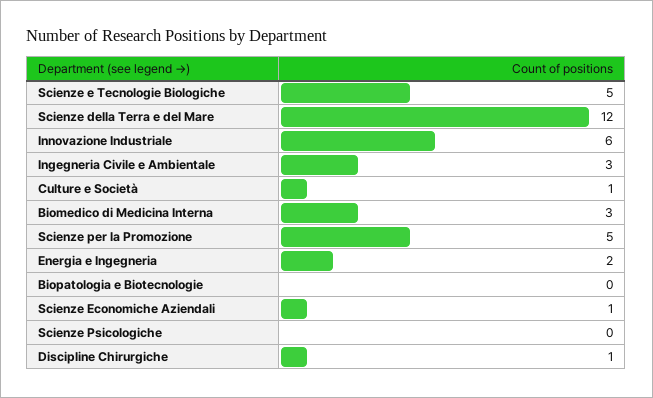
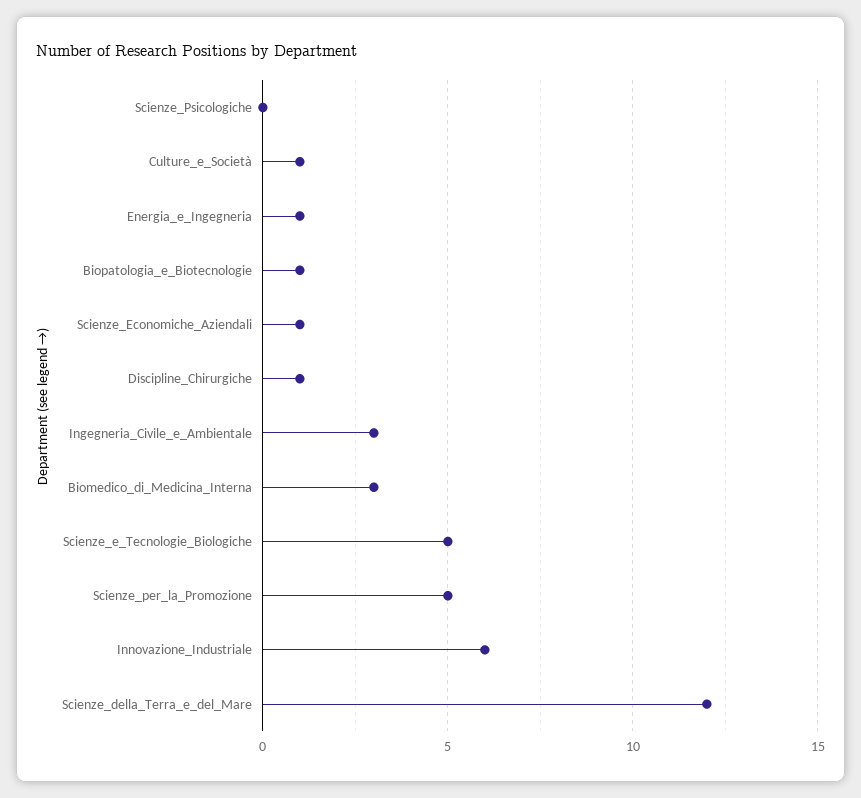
  {
    "Scienze e Tecnologie Biologiche": 5,
    "Scienze della Terra e del Mare": 12,
    "Innovazione Industriale": 6,
    "Ingegneria Civile e Ambientale": 3,
    "Culture e Società": 1,
    "Biomedico di Medicina Interna": 3,
    "Scienze per la Promozione": 5,
-   "Energia e Ingegneria": 2,
+   "Energia e Ingegneria": 1,
-   "Biopatologia e Biotecnologie": 0,
+   "Biopatologia e Biotecnologie": 1,
    "Scienze Economiche Aziendali": 1,
    "Scienze Psicologiche": 0,
    "Discipline Chirurgiche": 1
  }

